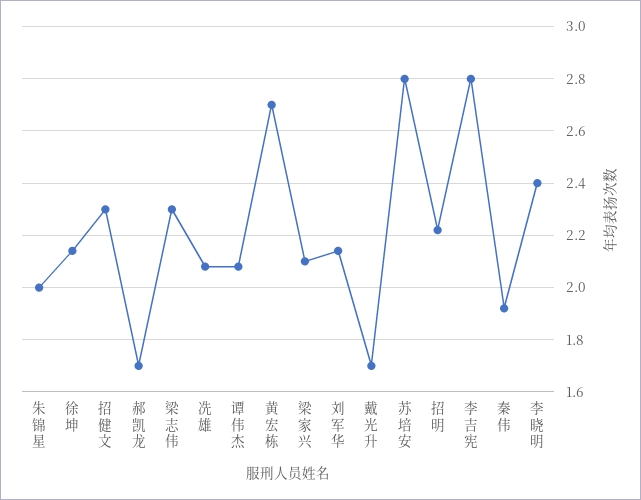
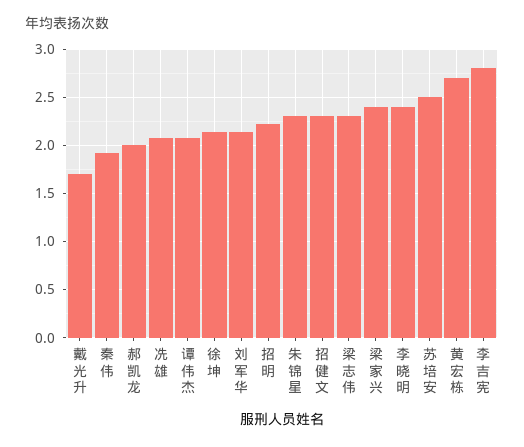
  {
-   "朱锦星": 2,
+   "朱锦星": 2.3,
    "徐坤": 2.15,
    "招健文": 2.3,
-   "郝凯龙": 1.7,
+   "郝凯龙": 2,
    "梁志伟": 2.3,
    "冼雄": 2.1,
    "谭伟杰": 2.1,
    "黄宏栋": 2.7,
-   "梁家兴": 2.1,
+   "梁家兴": 2.4,
    "刘军华": 2.15,
    "戴光升": 1.7,
-   "苏培安": 2.8,
+   "苏培安": 2.5,
    "招明": 2.2,
    "李吉宪": 2.8,
    "秦伟": 1.9,
    "李晓明": 2.4
  }

